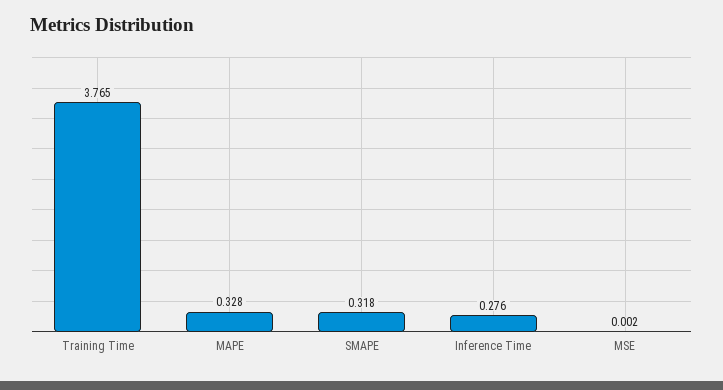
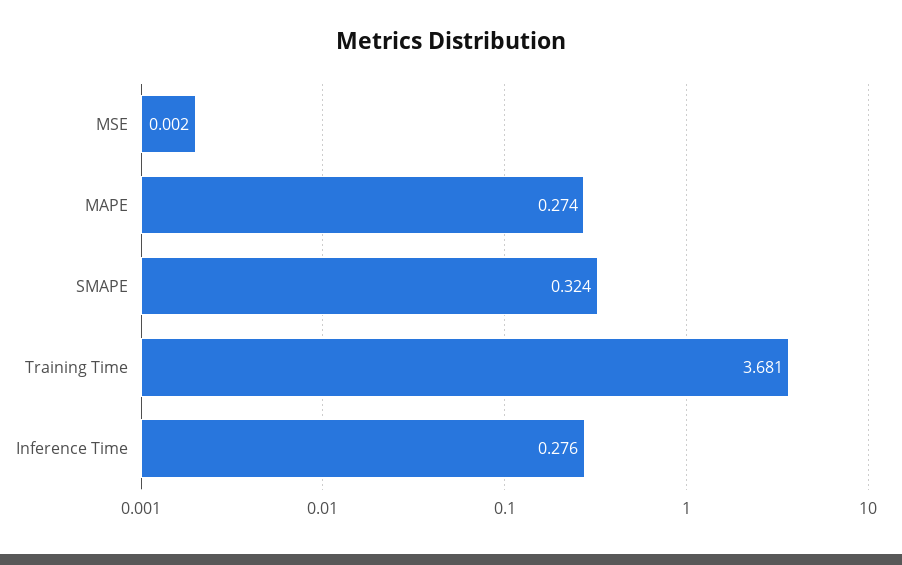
  {
-   "Training Time": 3.765,
+   "Training Time": 3.681,
-   "MAPE": 0.328,
+   "MAPE": 0.274,
-   "SMAPE": 0.318,
+   "SMAPE": 0.324,
    "Inference Time": 0.276,
    "MSE": 0.002
  }

